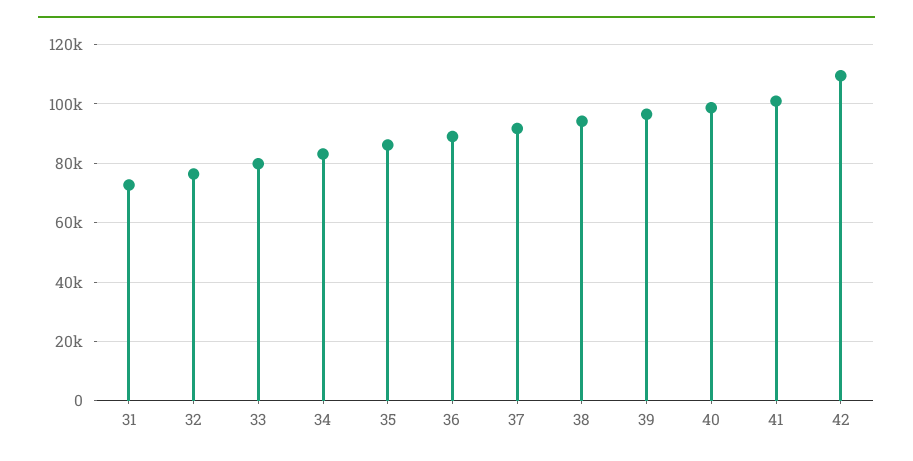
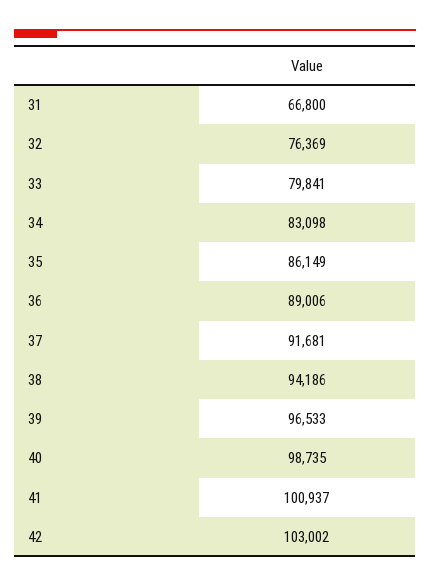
  {
-   "31": 72500,
+   "31": 66800,
    "32": 76369,
    "33": 79841,
    "34": 83098,
    "35": 86149,
    "36": 89006,
    "37": 91681,
    "38": 94186,
    "39": 96533,
    "40": 98735,
    "41": 100937,
-   "42": 110000
+   "42": 103002
  }

